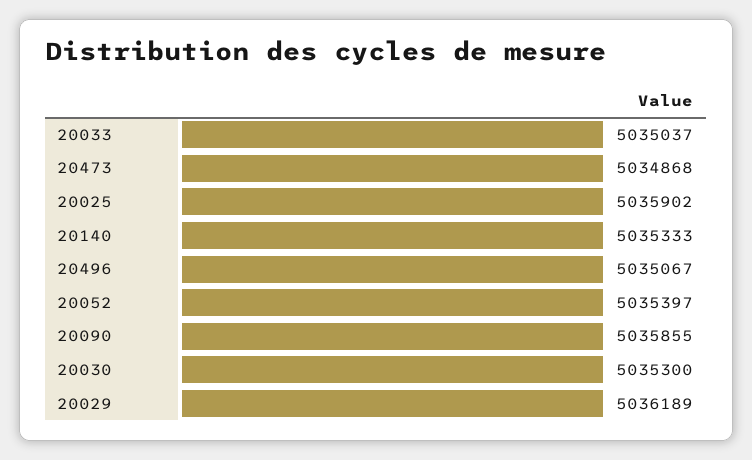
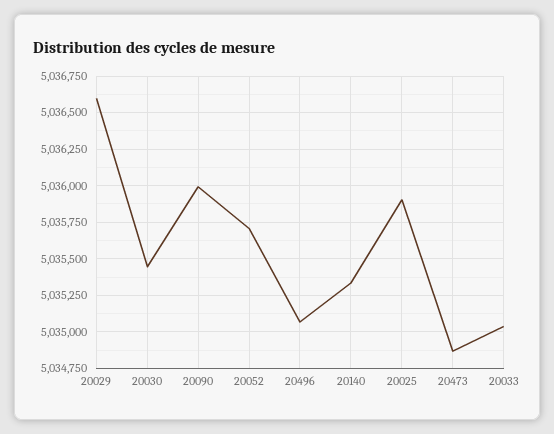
  {
    "20033": 5035037,
    "20473": 5034868,
    "20025": 5035902,
    "20140": 5035333,
    "20496": 5035067,
-   "20052": 5035397,
+   "20052": 5035700,
-   "20090": 5035855,
+   "20090": 5036000,
-   "20030": 5035300,
+   "20030": 5035450,
-   "20029": 5036189
+   "20029": 5036600
  }

